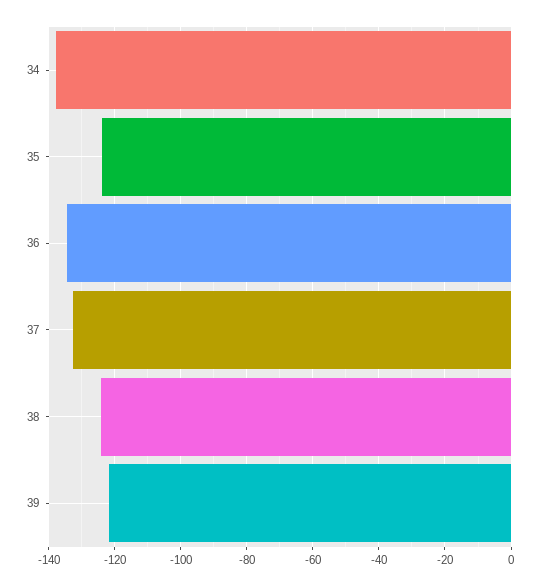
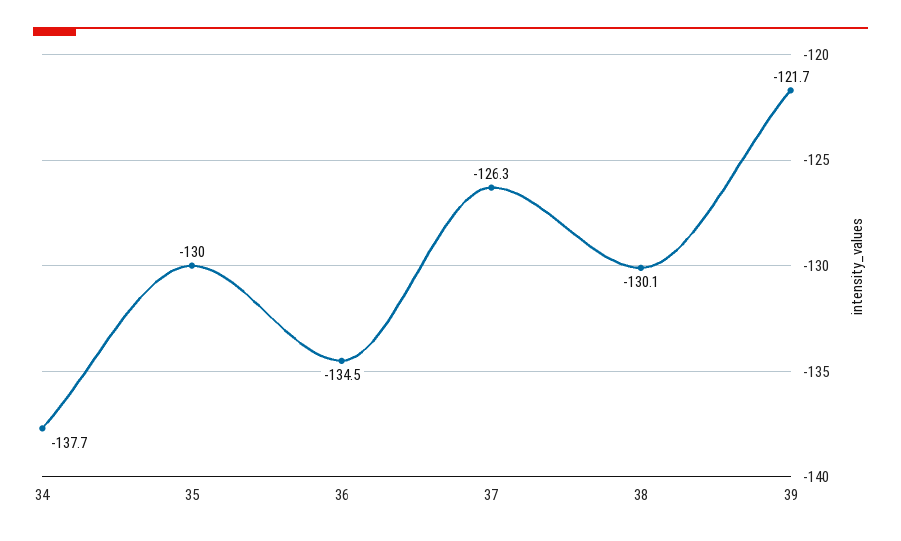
  {
    "34": -137.7,
-   "35": -124,
+   "35": -130,
    "36": -134.5,
-   "37": -132,
+   "37": -126.3,
-   "38": -124,
+   "38": -130.1,
    "39": -121.7
  }

